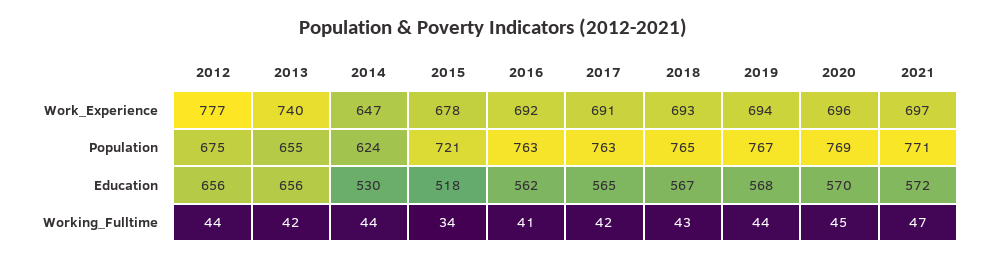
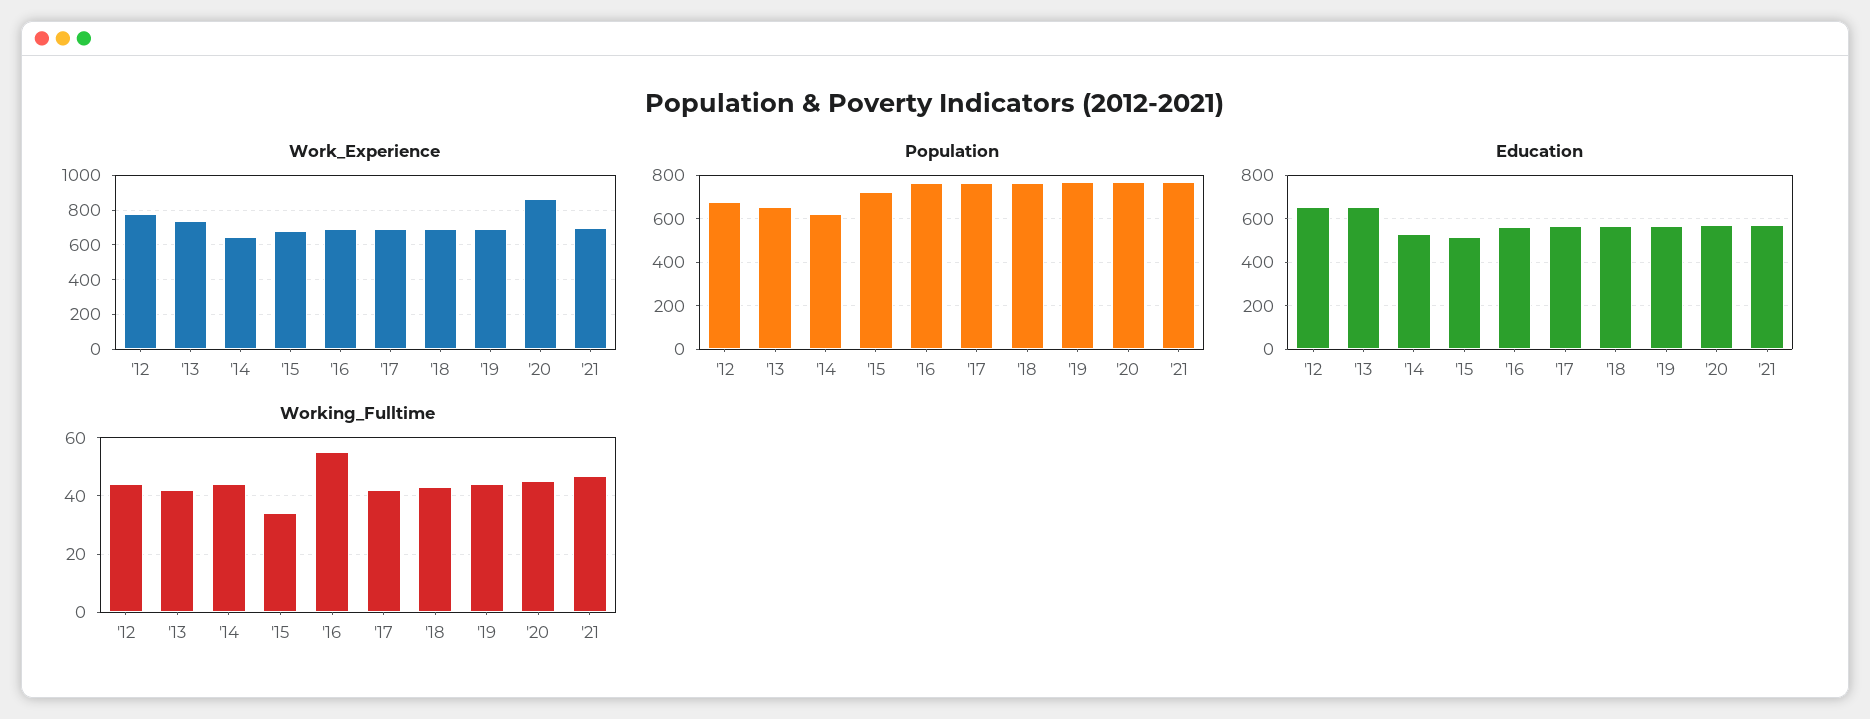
  {
    "Work_Experience": {
      "2012": 777,
      "2013": 740,
      "2014": 647,
      "2015": 678,
      "2016": 692,
      "2017": 691,
      "2018": 693,
      "2019": 694,
-     "2020": 696,
+     "2020": 850,
      "2021": 697
    },
    "Population": {
      "2012": 675,
      "2013": 655,
      "2014": 624,
      "2015": 721,
      "2016": 763,
      "2017": 763,
      "2018": 765,
      "2019": 767,
      "2020": 769,
      "2021": 771
    },
    "Education": {
      "2012": 656,
      "2013": 656,
      "2014": 530,
      "2015": 518,
      "2016": 562,
      "2017": 565,
      "2018": 567,
      "2019": 568,
      "2020": 570,
      "2021": 572
    },
    "Working_Fulltime": {
      "2012": 44,
      "2013": 42,
      "2014": 44,
      "2015": 34,
-     "2016": 41,
+     "2016": 55,
      "2017": 42,
      "2018": 43,
      "2019": 44,
      "2020": 45,
      "2021": 47
    }
  }

